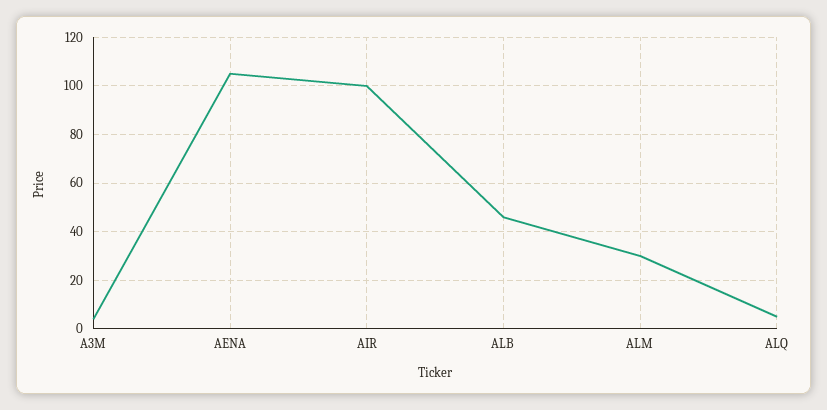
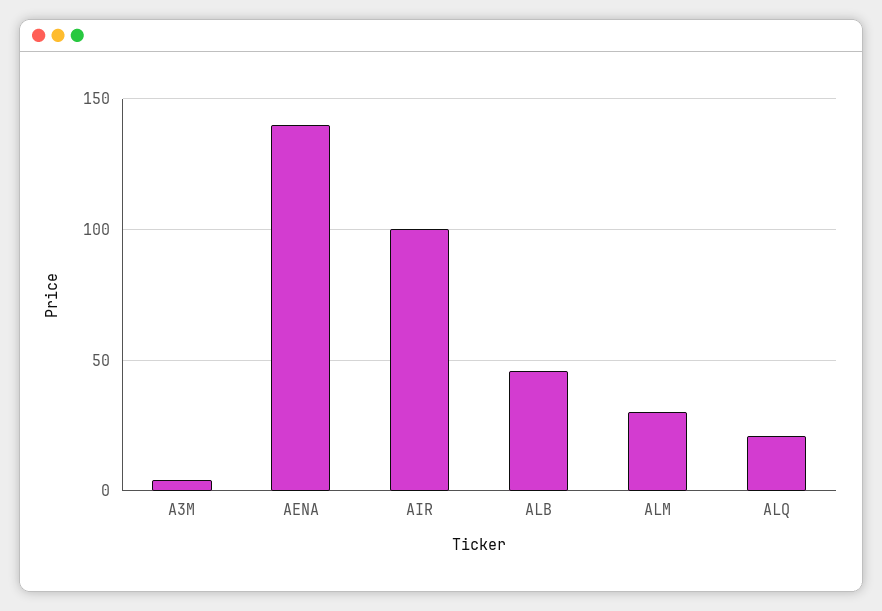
  {
    "A3M": 5,
-   "AENA": 105,
+   "AENA": 140,
    "AIR": 100,
    "ALB": 45,
    "ALM": 30,
-   "ALQ": 5
+   "ALQ": 20
  }

